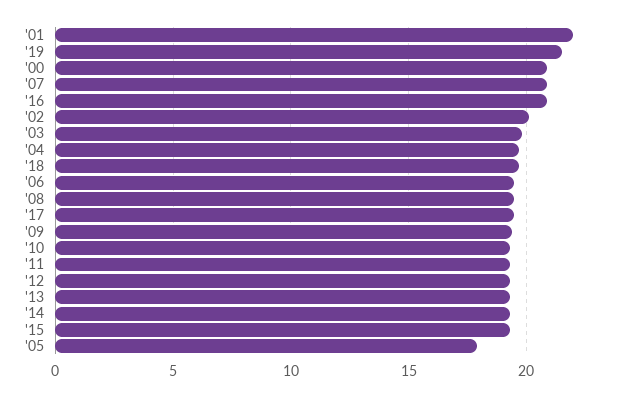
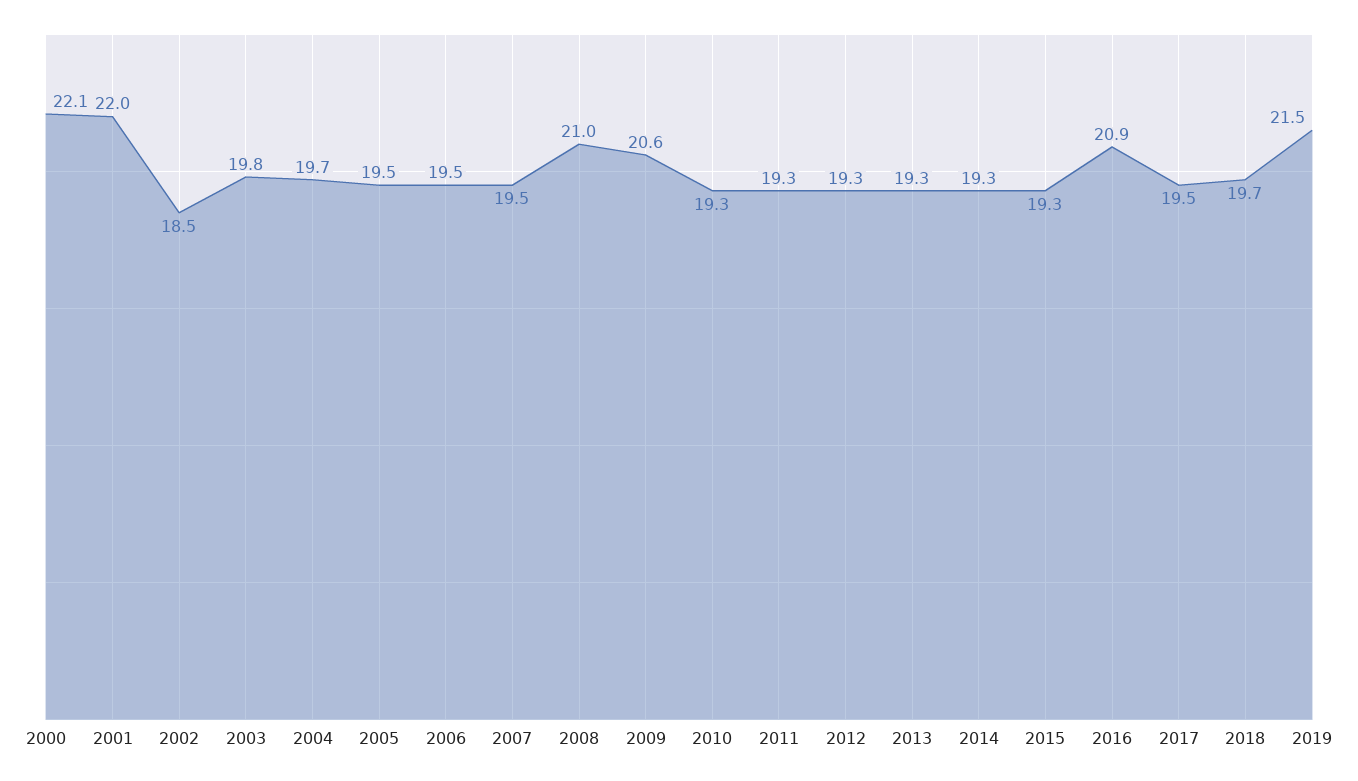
  {
    "'01": 22,
    "'19": 21.5,
-   "'00": 21,
+   "'00": 22.1,
-   "'07": 21,
+   "'07": 19.5,
    "'16": 20.9,
-   "'02": 20,
+   "'02": 18.5,
    "'03": 19.8,
    "'04": 19.7,
    "'18": 19.7,
    "'06": 19.5,
-   "'08": 19.5,
+   "'08": 21,
    "'17": 19.5,
-   "'09": 19.5,
+   "'09": 20.6,
    "'10": 19.3,
    "'11": 19.3,
    "'12": 19.3,
    "'13": 19.3,
    "'14": 19.3,
    "'15": 19.3,
-   "'05": 18
+   "'05": 19.5
  }

